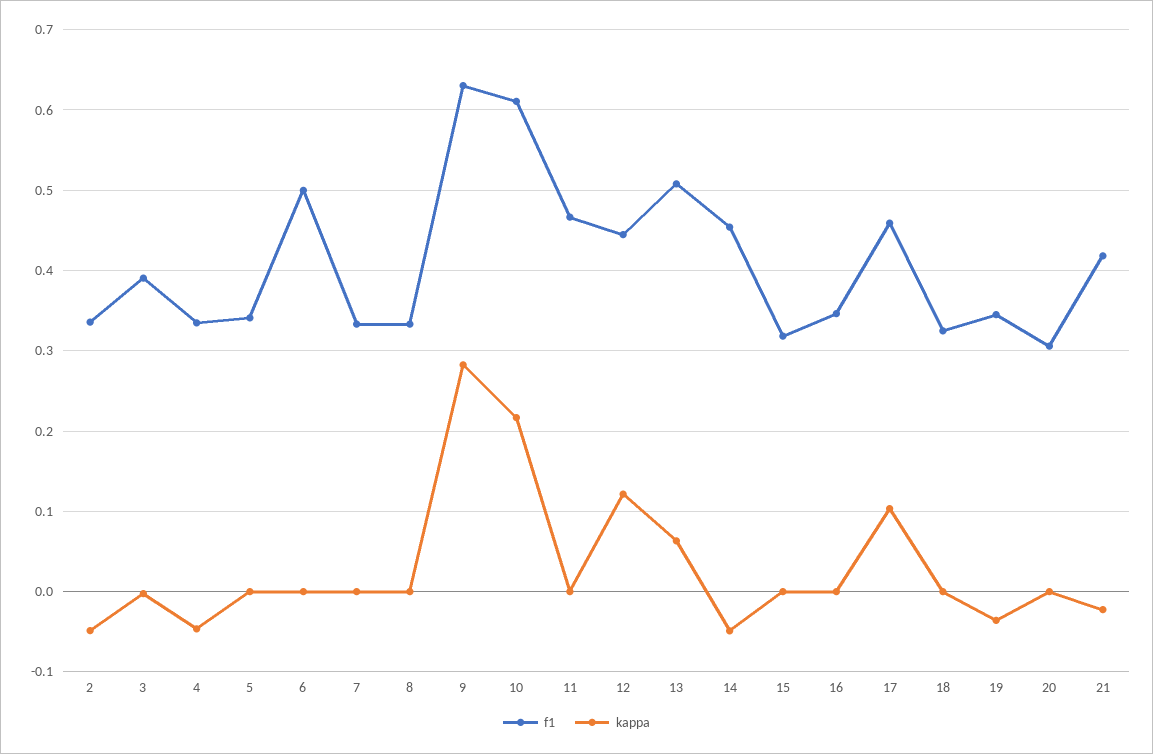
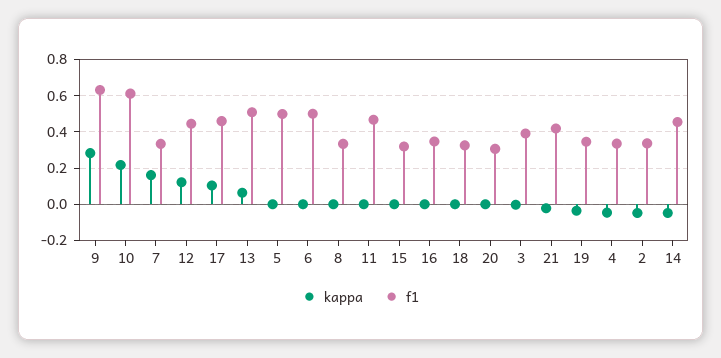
  {
    "f1": {
      "2": 0.34,
      "3": 0.39,
      "4": 0.33,
-     "5": 0.34,
+     "5": 0.5,
      "6": 0.5,
      "7": 0.33,
      "8": 0.33,
      "9": 0.63,
      "10": 0.61,
      "11": 0.47,
      "12": 0.44,
      "13": 0.51,
      "14": 0.45,
      "15": 0.32,
      "16": 0.35,
      "17": 0.46,
      "18": 0.32,
      "19": 0.35,
      "20": 0.31,
      "21": 0.42
    },
    "kappa": {
      "2": -0.05,
      "3": 0,
      "4": -0.05,
      "5": 0,
      "6": 0,
-     "7": 0,
+     "7": 0.15,
      "8": 0,
      "9": 0.28,
      "10": 0.22,
      "11": 0,
      "12": 0.12,
      "13": 0.06,
      "14": -0.05,
      "15": 0,
      "16": 0,
      "17": 0.1,
      "18": 0,
      "19": -0.04,
      "20": 0,
      "21": -0.02
    }
  }

